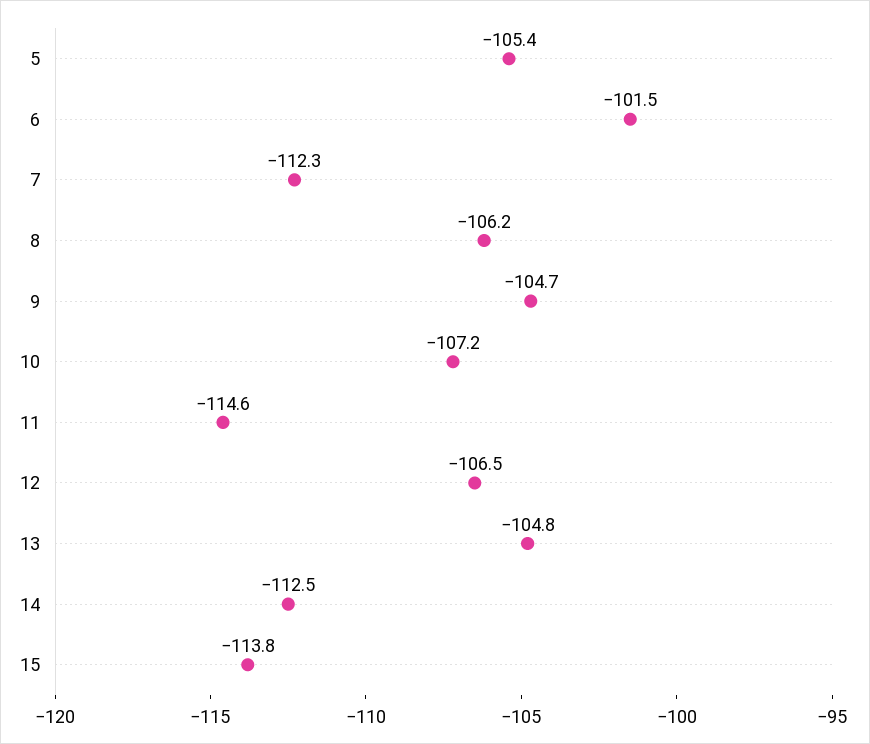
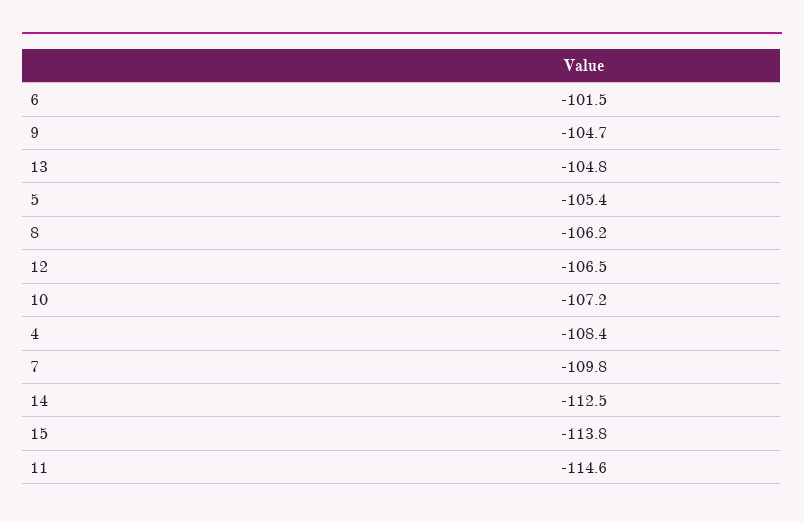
  {
    "5": -105.4,
    "6": -101.5,
-   "7": -112.3,
+   "7": -109.8,
    "8": -106.2,
    "9": -104.7,
    "10": -107.2,
    "11": -114.6,
    "12": -106.5,
    "13": -104.8,
    "14": -112.5,
-   "15": -113.8
+   "15": -113.8,
+   "4": -108.4
  }

